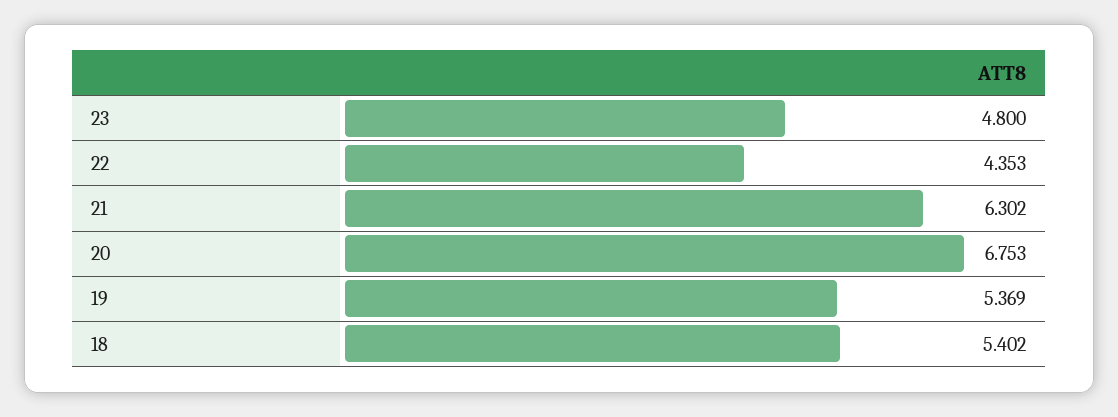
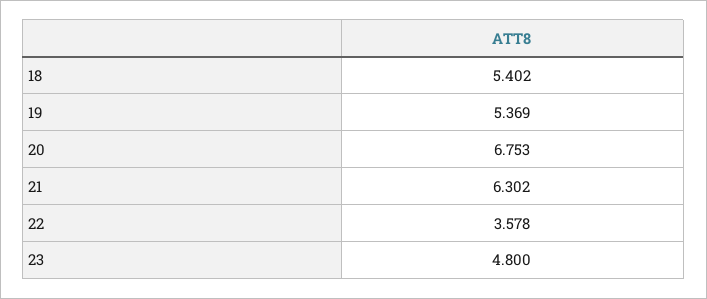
  {
    "23": 4.8,
-   "22": 4.353,
+   "22": 3.578,
    "21": 6.302,
    "20": 6.753,
    "19": 5.369,
    "18": 5.402
  }

